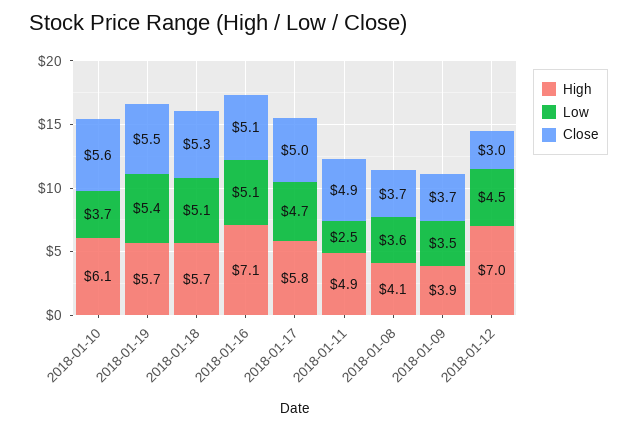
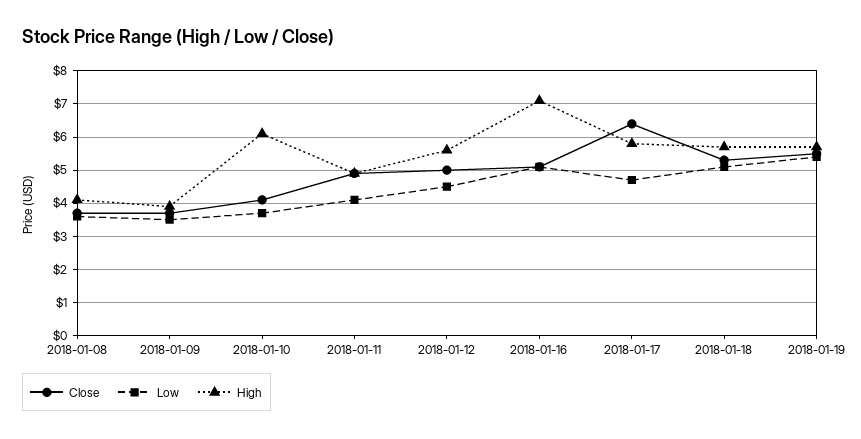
  {
    "High": {
      "2018-01-10": 6.1,
      "2018-01-19": 5.7,
      "2018-01-18": 5.7,
      "2018-01-16": 7.1,
      "2018-01-17": 5.8,
      "2018-01-11": 4.9,
      "2018-01-08": 4.1,
      "2018-01-09": 3.9,
-     "2018-01-12": 7
+     "2018-01-12": 5.5
    },
    "Low": {
      "2018-01-10": 3.7,
      "2018-01-19": 5.4,
      "2018-01-18": 5.1,
      "2018-01-16": 5.1,
      "2018-01-17": 4.7,
-     "2018-01-11": 2.5,
+     "2018-01-11": 4,
      "2018-01-08": 3.6,
      "2018-01-09": 3.5,
      "2018-01-12": 4.5
    },
    "Close": {
-     "2018-01-10": 5.6,
+     "2018-01-10": 4,
      "2018-01-19": 5.5,
      "2018-01-18": 5.3,
      "2018-01-16": 5.1,
-     "2018-01-17": 5,
+     "2018-01-17": 6.5,
      "2018-01-11": 4.9,
      "2018-01-08": 3.7,
      "2018-01-09": 3.7,
-     "2018-01-12": 3
+     "2018-01-12": 5
    }
  }

